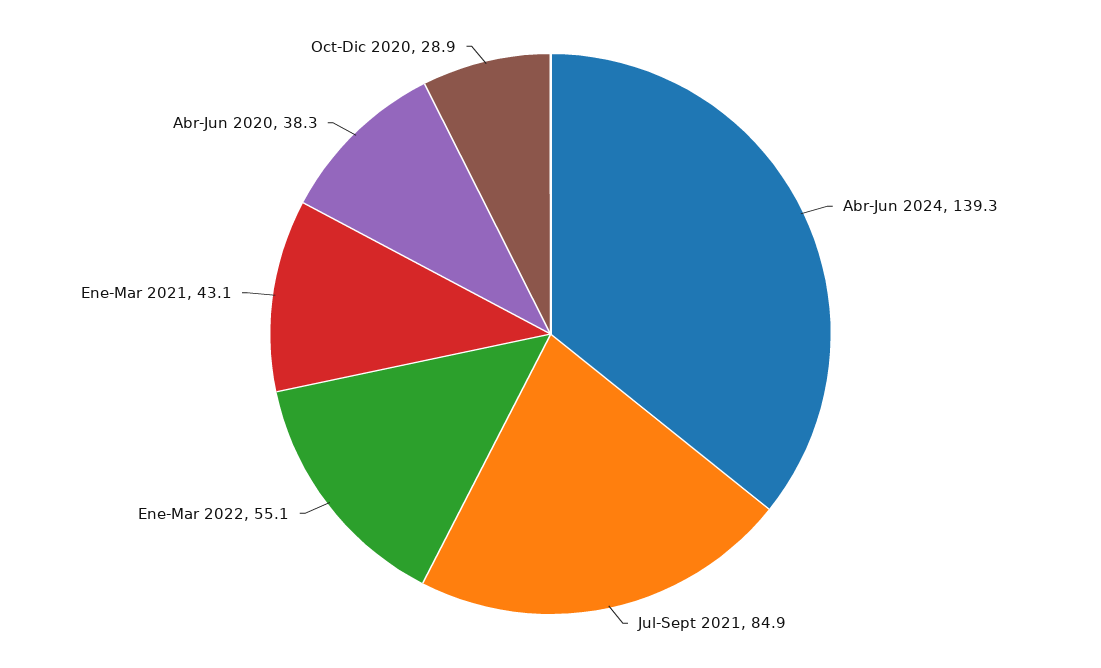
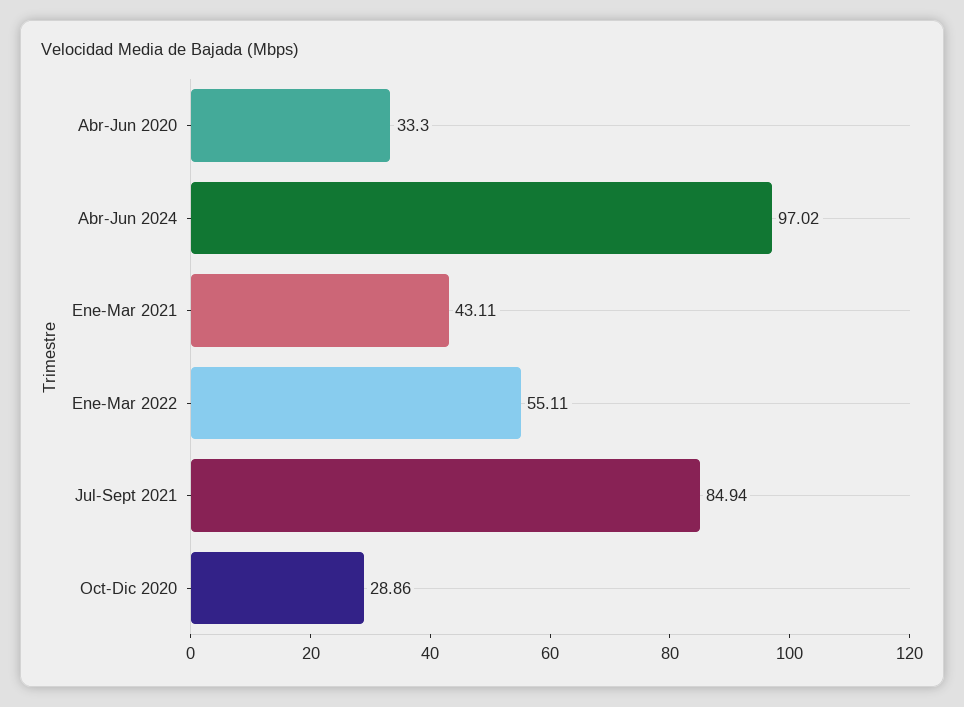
  {
-   "Abr-Jun 2024": 139.3,
+   "Abr-Jun 2024": 97.02,
    "Jul-Sept 2021": 84.94,
    "Ene-Mar 2022": 55.11,
    "Ene-Mar 2021": 43.11,
-   "Abr-Jun 2020": 38.3,
+   "Abr-Jun 2020": 33.3,
    "Oct-Dic 2020": 28.86
  }

